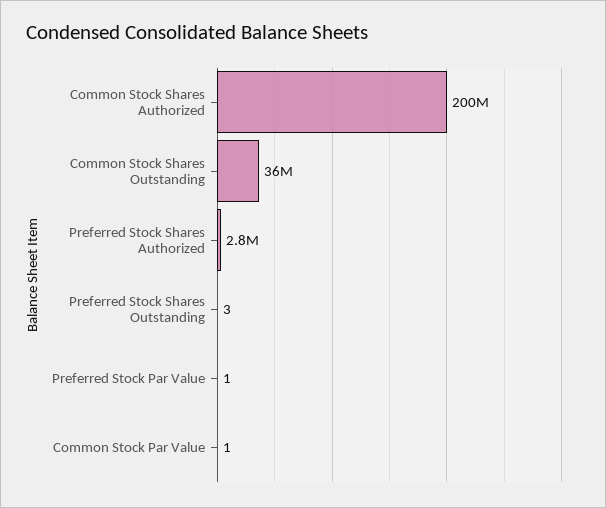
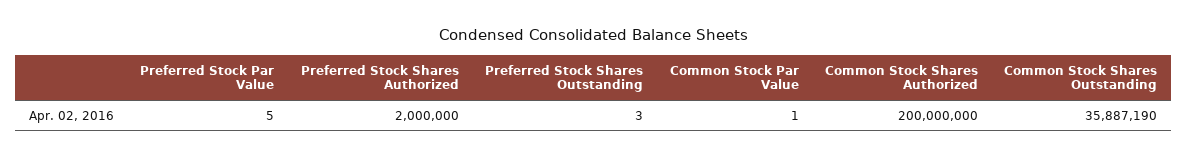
  {
    "Common Stock Shares Authorized": 200000000,
    "Common Stock Shares Outstanding": 35887190,
-   "Preferred Stock Shares Authorized": 2800000,
+   "Preferred Stock Shares Authorized": 2000000,
    "Preferred Stock Shares Outstanding": 3,
-   "Preferred Stock Par Value": 1,
+   "Preferred Stock Par Value": 5,
    "Common Stock Par Value": 1
  }

